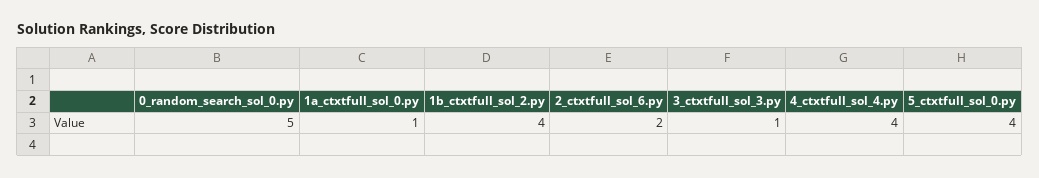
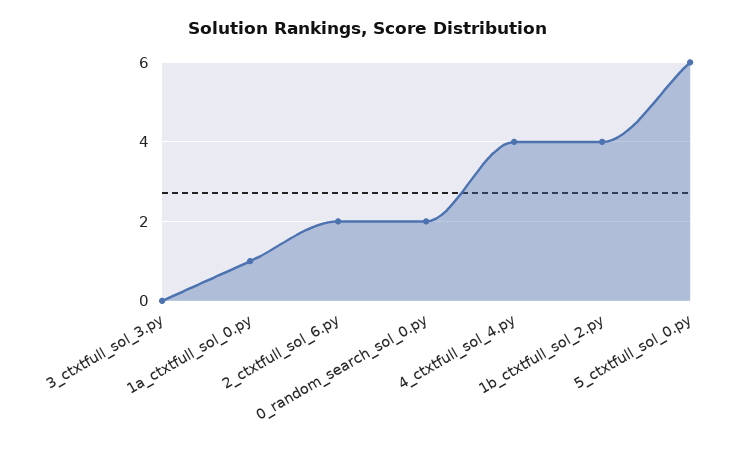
  {
-   "0_random_search_sol_0.py": 5,
+   "0_random_search_sol_0.py": 2,
    "1a_ctxtfull_sol_0.py": 1,
    "1b_ctxtfull_sol_2.py": 4,
    "2_ctxtfull_sol_6.py": 2,
-   "3_ctxtfull_sol_3.py": 1,
+   "3_ctxtfull_sol_3.py": 0,
    "4_ctxtfull_sol_4.py": 4,
-   "5_ctxtfull_sol_0.py": 4
+   "5_ctxtfull_sol_0.py": 6
  }

